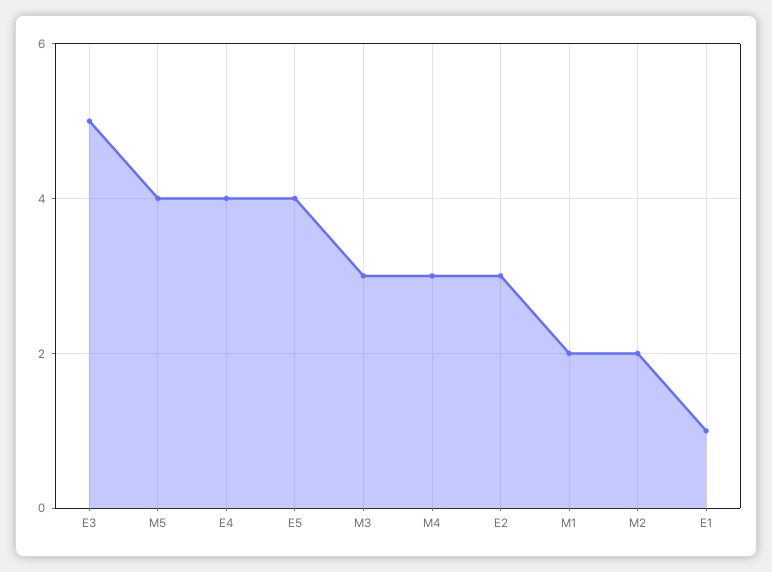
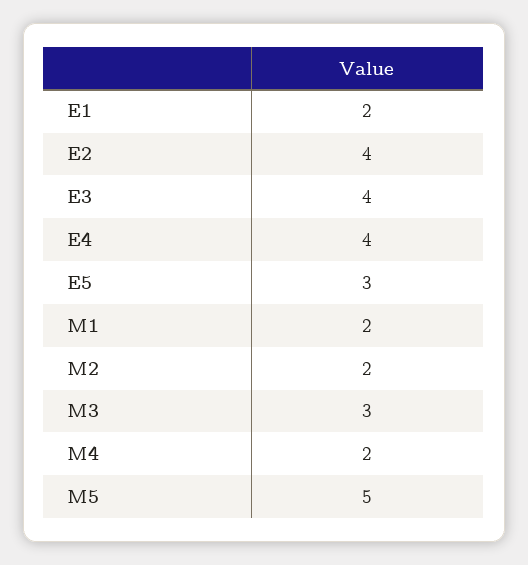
  {
-   "E3": 5,
+   "E3": 4,
-   "M5": 4,
+   "M5": 5,
    "E4": 4,
-   "E5": 4,
+   "E5": 3,
    "M3": 3,
-   "M4": 3,
+   "M4": 2,
-   "E2": 3,
+   "E2": 4,
    "M1": 2,
    "M2": 2,
-   "E1": 1
+   "E1": 2
  }

